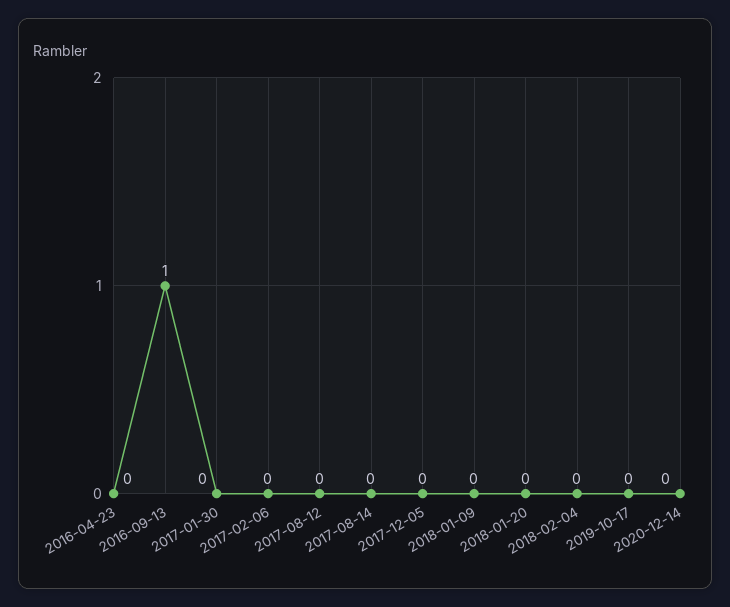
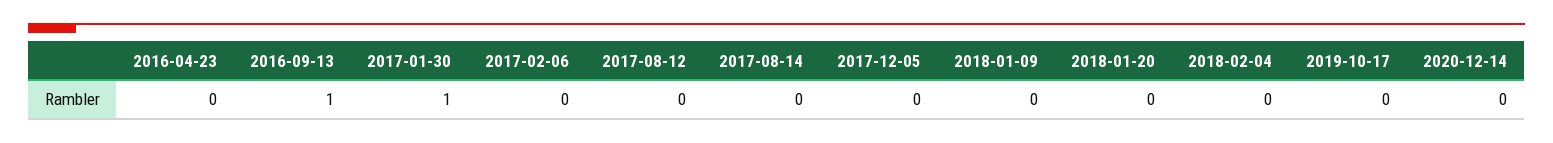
  {
    "2016-04-23": 0,
    "2016-09-13": 1,
-   "2017-01-30": 0,
+   "2017-01-30": 1,
    "2017-02-06": 0,
    "2017-08-12": 0,
    "2017-08-14": 0,
    "2017-12-05": 0,
    "2018-01-09": 0,
    "2018-01-20": 0,
    "2018-02-04": 0,
    "2019-10-17": 0,
    "2020-12-14": 0
  }

